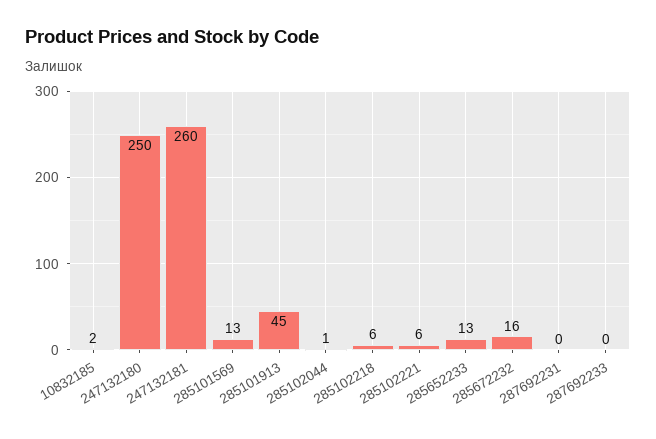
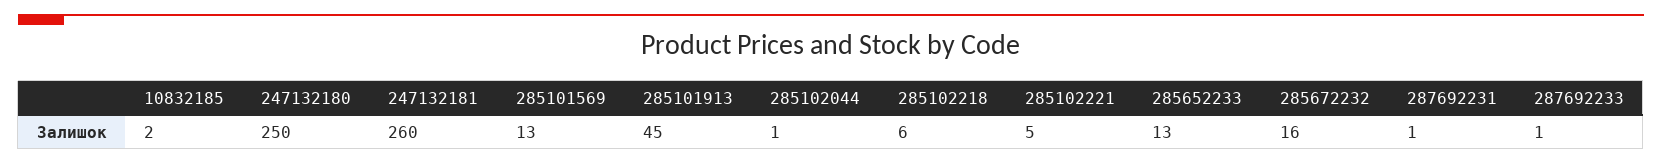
  {
    "10832185": 2,
    "247132180": 250,
    "247132181": 260,
    "285101569": 13,
    "285101913": 45,
    "285102044": 1,
    "285102218": 6,
-   "285102221": 6,
+   "285102221": 5,
    "285652233": 13,
    "285672232": 16,
-   "287692231": 0,
+   "287692231": 1,
-   "287692233": 0
+   "287692233": 1
  }

